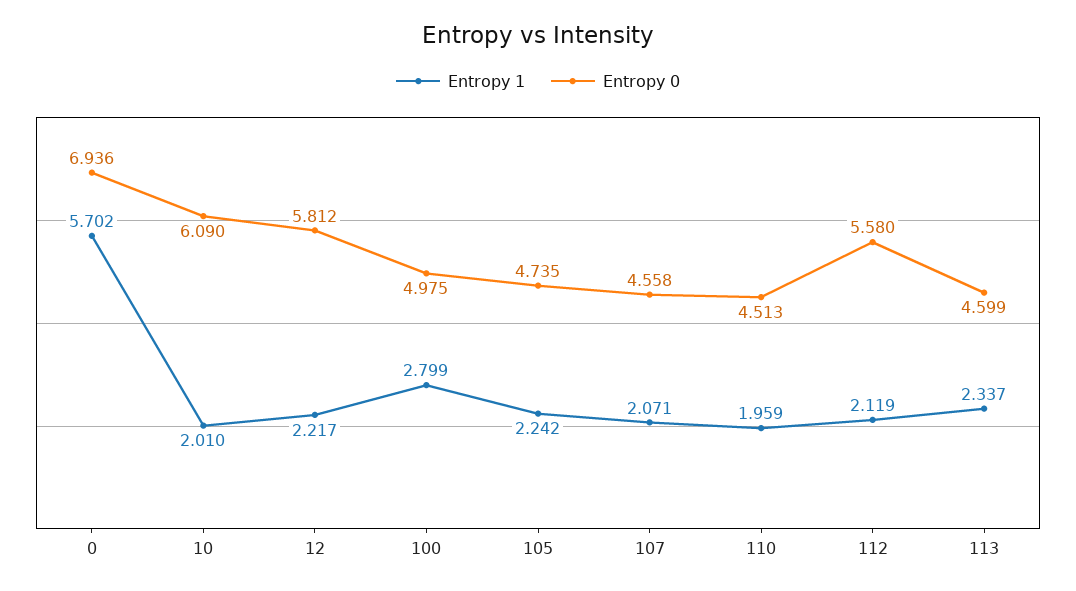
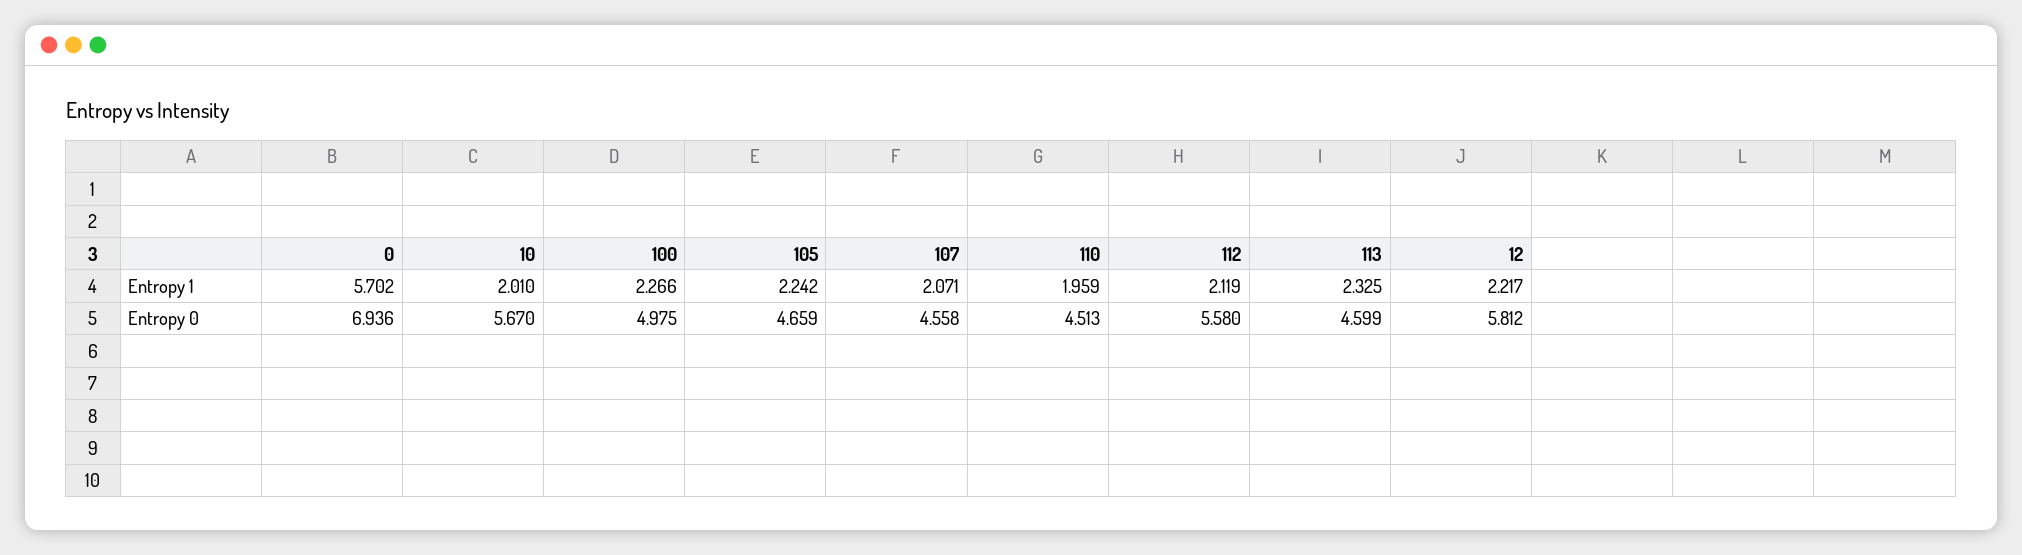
  {
    "Entropy 1": {
      "0": 5.702,
      "10": 2.01,
      "12": 2.217,
-     "100": 2.799,
+     "100": 2.266,
      "105": 2.242,
      "107": 2.071,
      "110": 1.959,
      "112": 2.119,
-     "113": 2.337
+     "113": 2.325
    },
    "Entropy 0": {
      "0": 6.936,
-     "10": 6.09,
+     "10": 5.67,
      "12": 5.812,
      "100": 4.975,
-     "105": 4.735,
+     "105": 4.659,
      "107": 4.558,
      "110": 4.513,
      "112": 5.58,
      "113": 4.599
    }
  }

